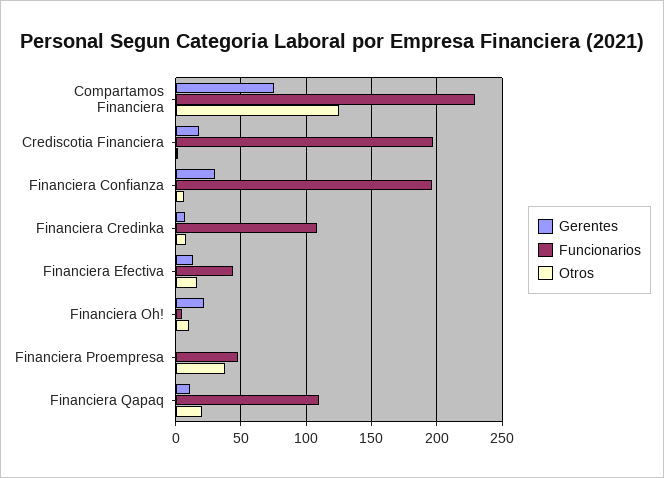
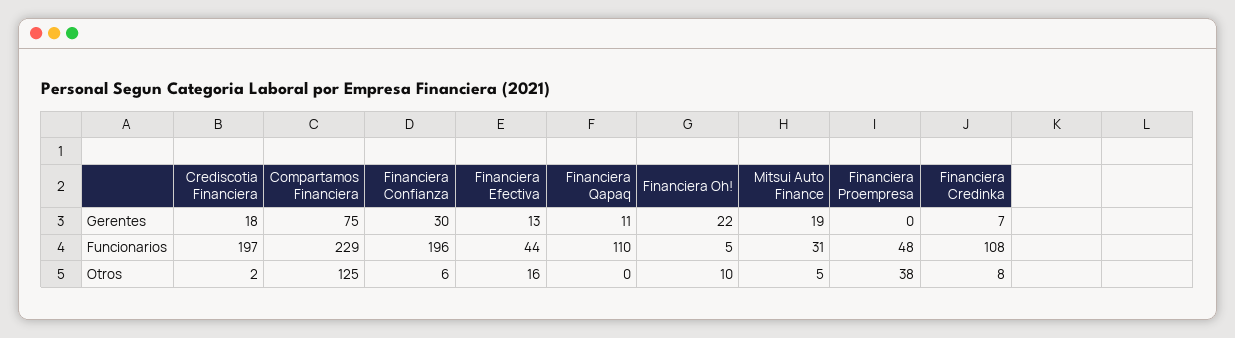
  {
    "Gerentes": {
      "Compartamos Financiera": 75,
      "Crediscotia Financiera": 18,
      "Financiera Confianza": 30,
      "Financiera Credinka": 7,
      "Financiera Efectiva": 13,
      "Financiera Oh!": 22,
      "Financiera Proempresa": 0,
-     "Financiera Qapaq": 11
+     "Financiera Qapaq": 11,
+     "Mitsui Auto Finance": 19
    },
    "Funcionarios": {
      "Compartamos Financiera": 229,
      "Crediscotia Financiera": 197,
      "Financiera Confianza": 196,
      "Financiera Credinka": 108,
      "Financiera Efectiva": 44,
      "Financiera Oh!": 5,
      "Financiera Proempresa": 48,
-     "Financiera Qapaq": 110
+     "Financiera Qapaq": 110,
+     "Mitsui Auto Finance": 31
    },
    "Otros": {
      "Compartamos Financiera": 125,
      "Crediscotia Financiera": 2,
      "Financiera Confianza": 6,
      "Financiera Credinka": 8,
      "Financiera Efectiva": 16,
      "Financiera Oh!": 10,
      "Financiera Proempresa": 38,
-     "Financiera Qapaq": 20
+     "Financiera Qapaq": 0,
+     "Mitsui Auto Finance": 5
    }
  }

